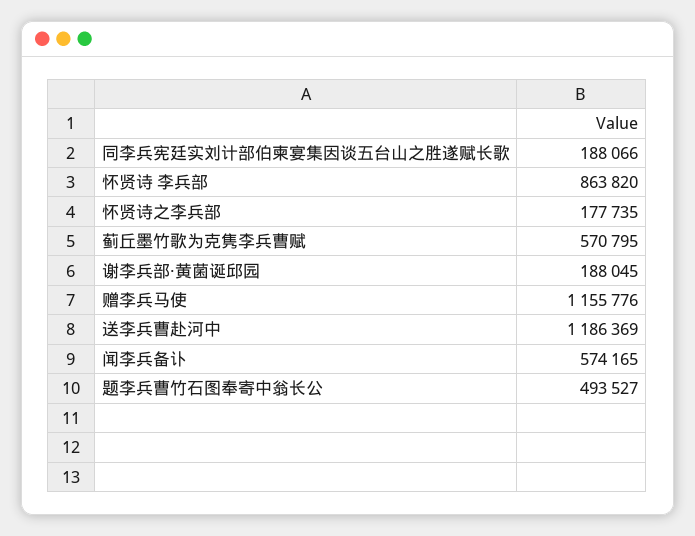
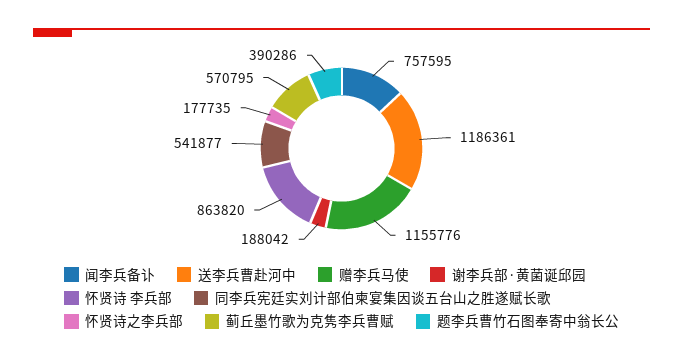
  {
-   "同李兵宪廷实刘计部伯柬宴集因谈五台山之胜遂赋长歌": 188066,
+   "同李兵宪廷实刘计部伯柬宴集因谈五台山之胜遂赋长歌": 541877,
    "怀贤诗 李兵部": 863820,
    "怀贤诗之李兵部": 177735,
    "蓟丘墨竹歌为克隽李兵曹赋": 570795,
-   "谢李兵部·黄菌诞邱园": 188045,
+   "谢李兵部·黄菌诞邱园": 188042,
    "赠李兵马使": 1155776,
-   "送李兵曹赴河中": 1186369,
+   "送李兵曹赴河中": 1186361,
-   "闻李兵备讣": 574165,
+   "闻李兵备讣": 757595,
-   "题李兵曹竹石图奉寄中翁长公": 493527
+   "题李兵曹竹石图奉寄中翁长公": 390286
  }

